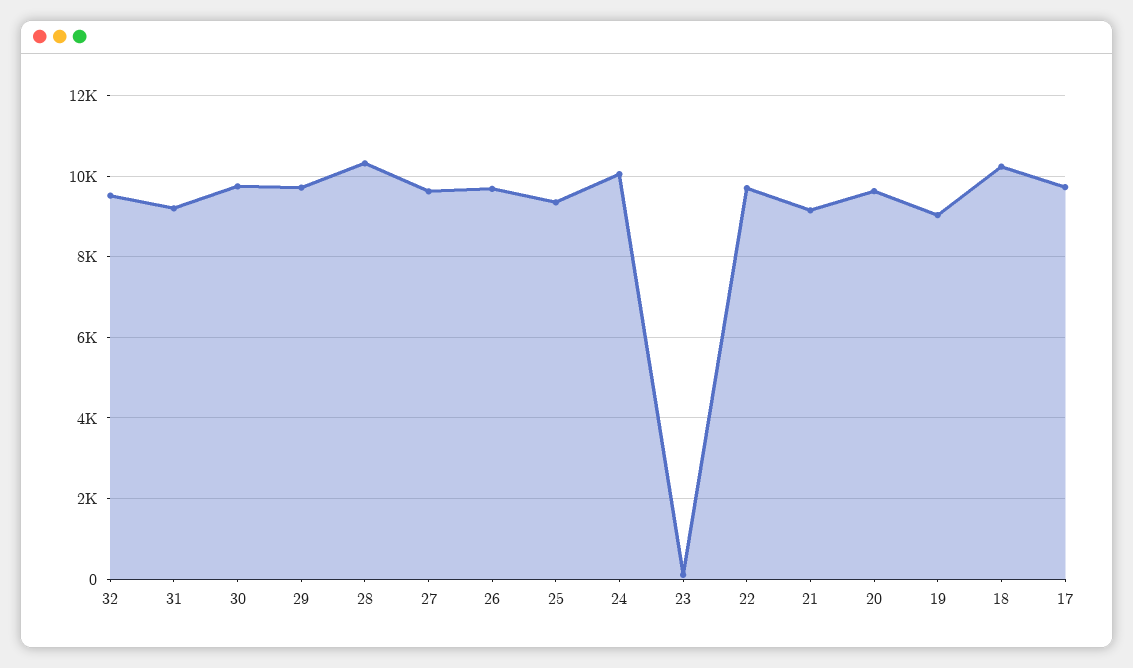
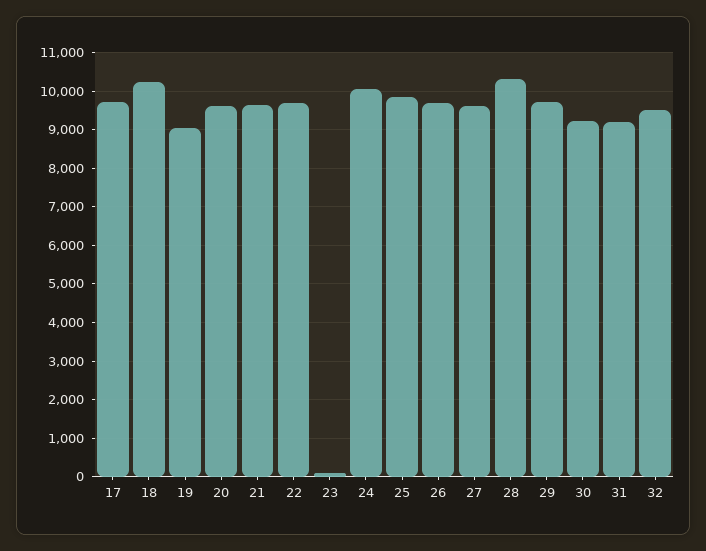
  {
    "32": 9600,
    "31": 9200,
-   "30": 9800,
+   "30": 9200,
    "29": 9800,
    "28": 10400,
    "27": 9600,
    "26": 9600,
-   "25": 9400,
+   "25": 9800,
    "24": 10000,
    "23": 200,
    "22": 9600,
-   "21": 9200,
+   "21": 9600,
    "20": 9600,
    "19": 9000,
    "18": 10200,
    "17": 9800
  }

